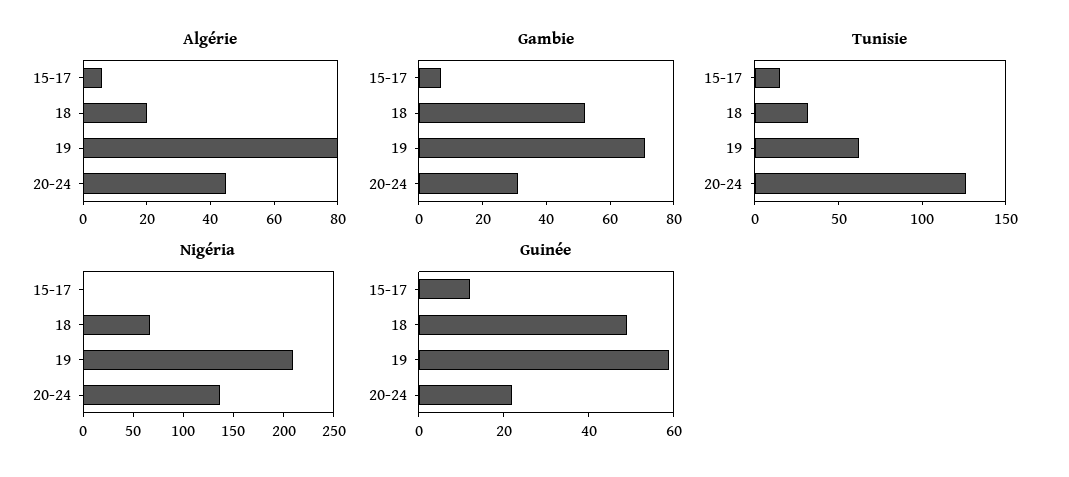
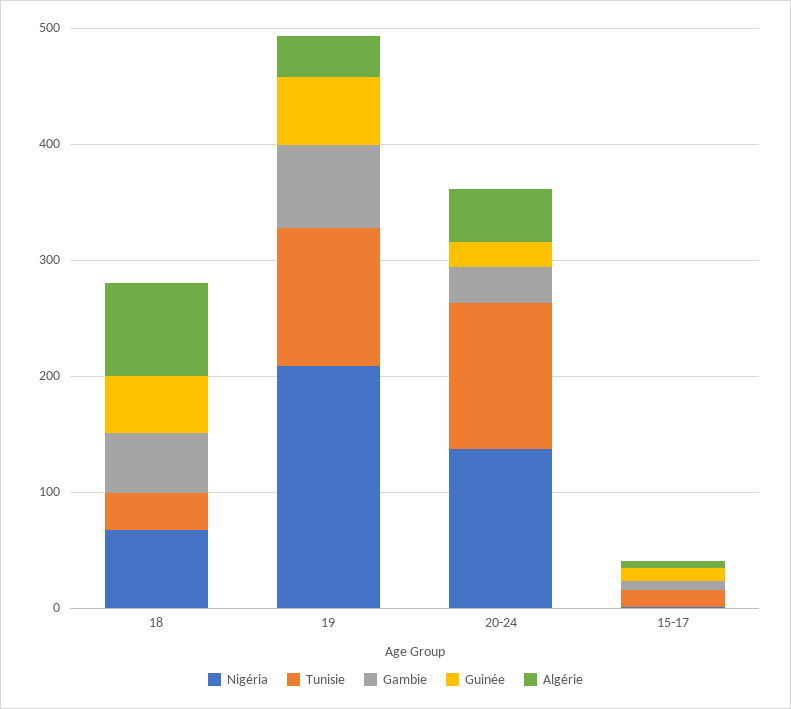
  {
    "Algérie": {
      "15-17": 5,
-     "18": 20,
+     "18": 80,
-     "19": 80,
+     "19": 40,
      "20-24": 45
    },
    "Gambie": {
      "15-17": 5,
      "18": 50,
      "19": 70,
      "20-24": 30
    },
    "Tunisie": {
      "15-17": 20,
      "18": 30,
-     "19": 60,
+     "19": 120,
      "20-24": 130
    },
    "Nigéria": {
      "15-17": 0,
      "18": 70,
      "19": 210,
      "20-24": 140
    },
    "Guinée": {
      "15-17": 10,
      "18": 50,
      "19": 60,
      "20-24": 20
    }
  }

